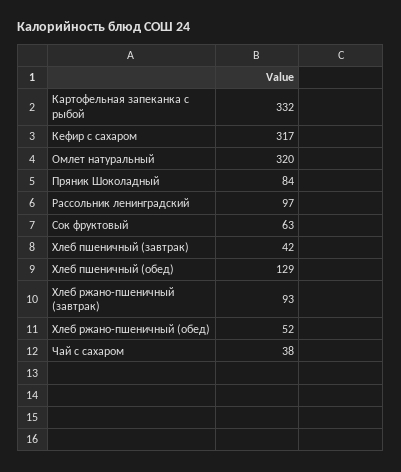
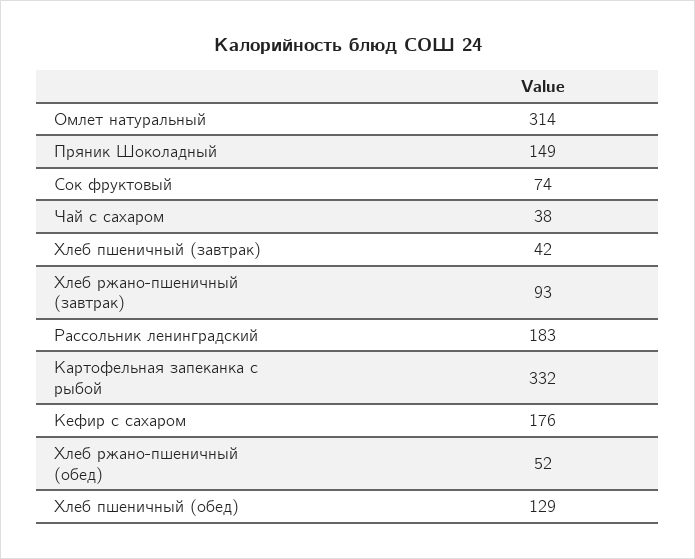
  {
    "Картофельная запеканка с рыбой": 332,
-   "Кефир с сахаром": 317,
+   "Кефир с сахаром": 176,
-   "Омлет натуральный": 320,
+   "Омлет натуральный": 314,
-   "Пряник Шоколадный": 84,
+   "Пряник Шоколадный": 149,
-   "Рассольник ленинградский": 97,
+   "Рассольник ленинградский": 183,
-   "Сок фруктовый": 63,
+   "Сок фруктовый": 74,
    "Хлеб пшеничный (завтрак)": 42,
    "Хлеб пшеничный (обед)": 129,
    "Хлеб ржано-пшеничный (завтрак)": 93,
    "Хлеб ржано-пшеничный (обед)": 52,
    "Чай с сахаром": 38
  }

